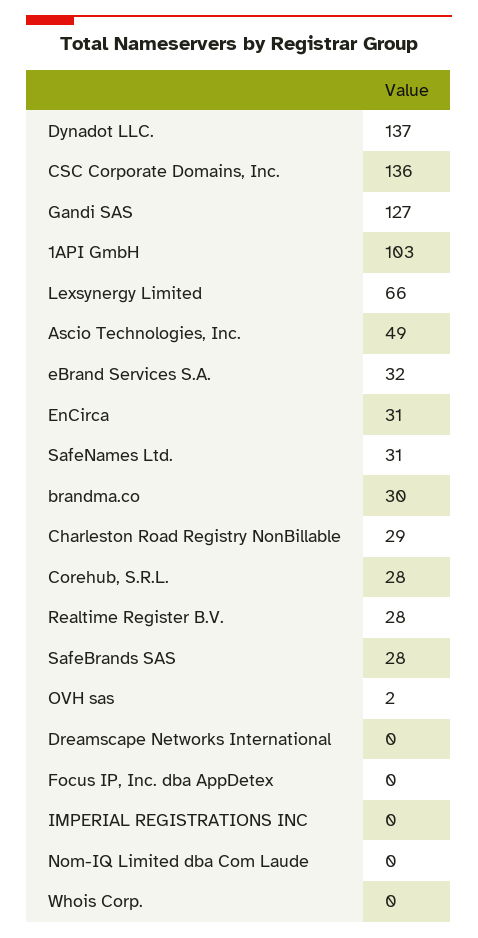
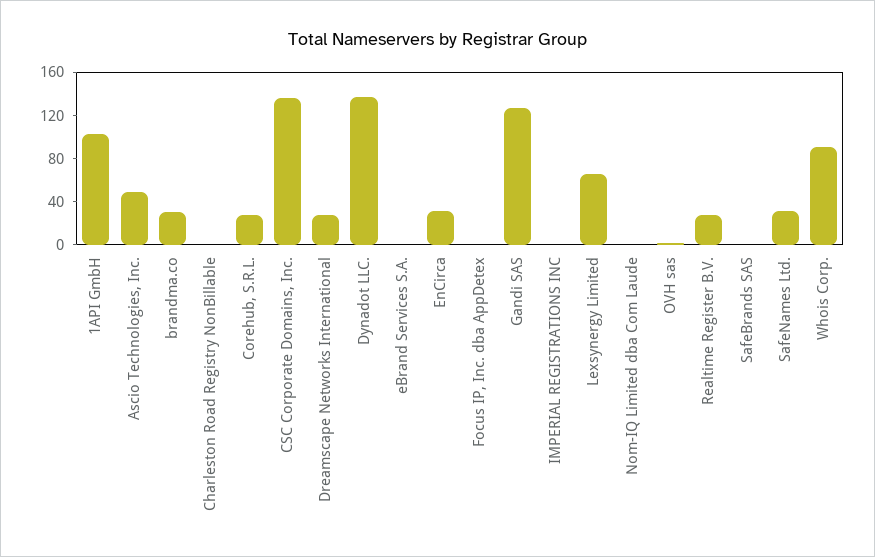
  {
    "Dynadot LLC.": 137,
    "CSC Corporate Domains, Inc.": 136,
    "Gandi SAS": 127,
    "1API GmbH": 103,
    "Lexsynergy Limited": 66,
    "Ascio Technologies, Inc.": 49,
-   "eBrand Services S.A.": 32,
+   "eBrand Services S.A.": 0,
    "EnCirca": 31,
    "SafeNames Ltd.": 31,
    "brandma.co": 30,
-   "Charleston Road Registry NonBillable": 29,
+   "Charleston Road Registry NonBillable": 0,
    "Corehub, S.R.L.": 28,
    "Realtime Register B.V.": 28,
-   "SafeBrands SAS": 28,
+   "SafeBrands SAS": 0,
    "OVH sas": 2,
-   "Dreamscape Networks International": 0,
+   "Dreamscape Networks International": 30,
    "Focus IP, Inc. dba AppDetex": 0,
    "IMPERIAL REGISTRATIONS INC": 0,
    "Nom-IQ Limited dba Com Laude": 0,
-   "Whois Corp.": 0
+   "Whois Corp.": 90
  }

